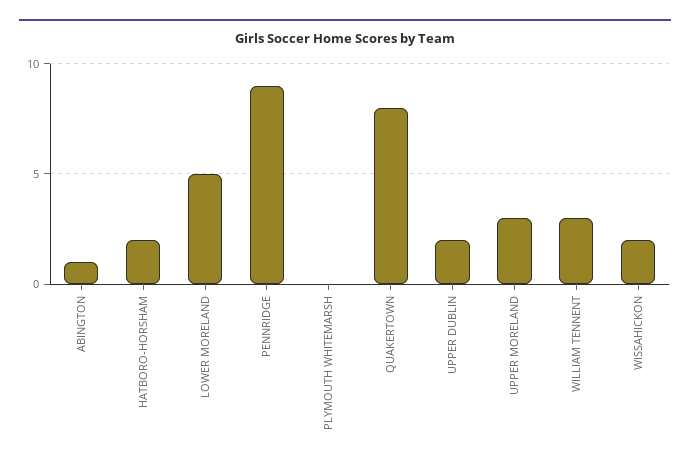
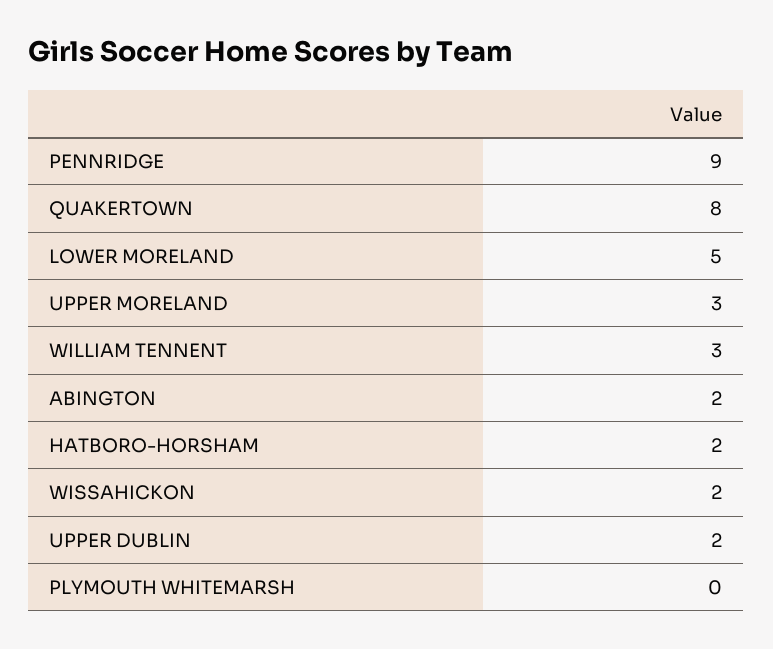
  {
-   "ABINGTON": 1,
+   "ABINGTON": 2,
    "HATBORO-HORSHAM": 2,
    "LOWER MORELAND": 5,
    "PENNRIDGE": 9,
    "PLYMOUTH WHITEMARSH": 0,
    "QUAKERTOWN": 8,
    "UPPER DUBLIN": 2,
    "UPPER MORELAND": 3,
    "WILLIAM TENNENT": 3,
    "WISSAHICKON": 2
  }

